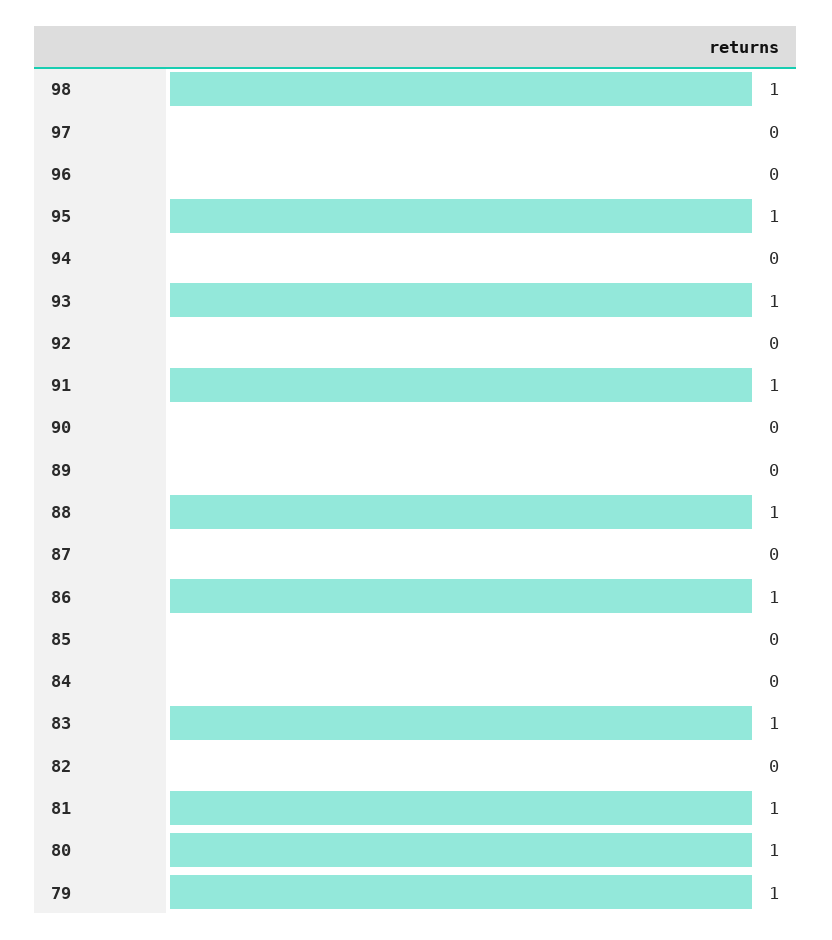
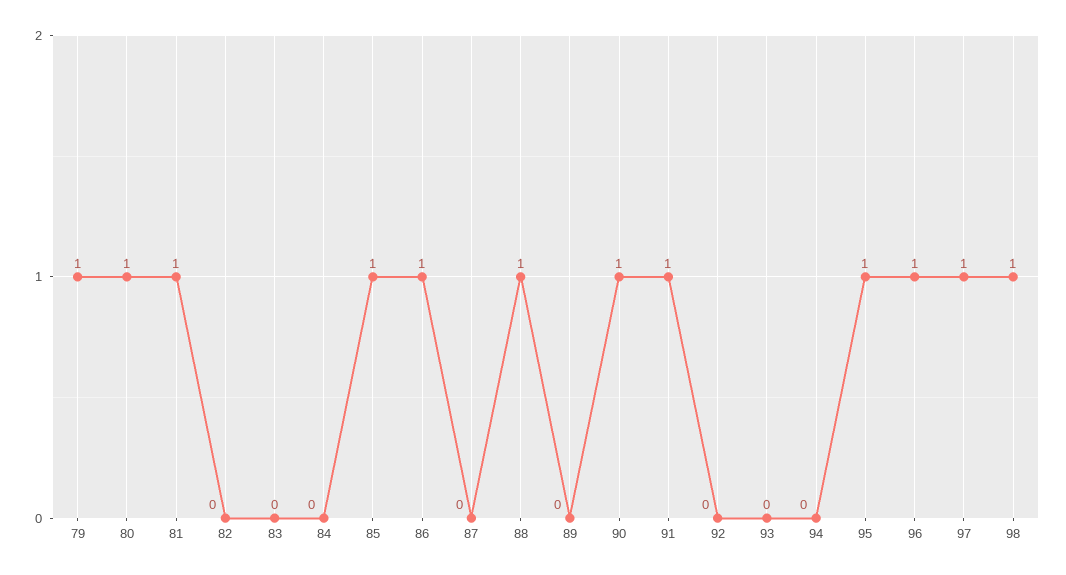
  {
    "98": 1,
-   "97": 0,
+   "97": 1,
-   "96": 0,
+   "96": 1,
    "95": 1,
    "94": 0,
-   "93": 1,
+   "93": 0,
    "92": 0,
    "91": 1,
-   "90": 0,
+   "90": 1,
    "89": 0,
    "88": 1,
    "87": 0,
    "86": 1,
-   "85": 0,
+   "85": 1,
    "84": 0,
-   "83": 1,
+   "83": 0,
    "82": 0,
    "81": 1,
    "80": 1,
    "79": 1
  }

